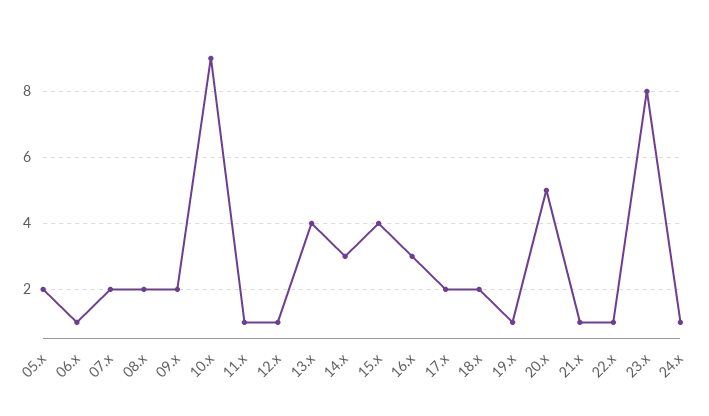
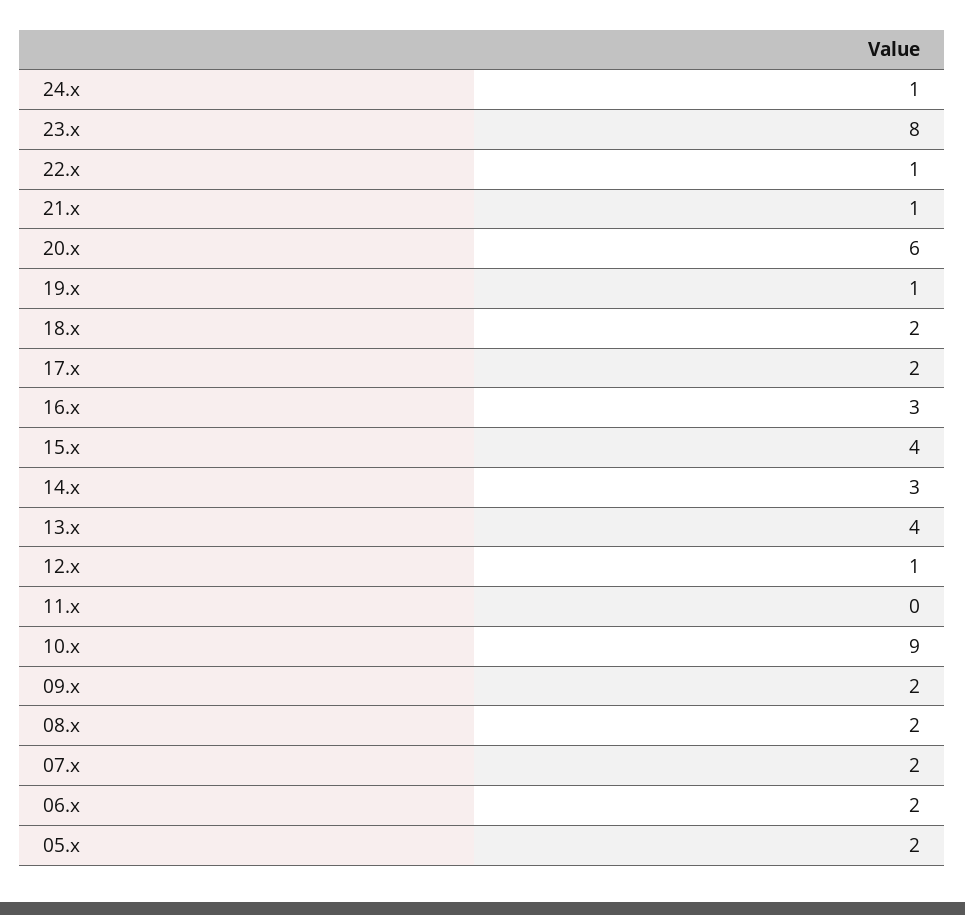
  {
    "05.x": 2,
-   "06.x": 1,
+   "06.x": 2,
    "07.x": 2,
    "08.x": 2,
    "09.x": 2,
    "10.x": 9,
-   "11.x": 1,
+   "11.x": 0,
    "12.x": 1,
    "13.x": 4,
    "14.x": 3,
    "15.x": 4,
    "16.x": 3,
    "17.x": 2,
    "18.x": 2,
    "19.x": 1,
-   "20.x": 5,
+   "20.x": 6,
    "21.x": 1,
    "22.x": 1,
    "23.x": 8,
    "24.x": 1
  }

